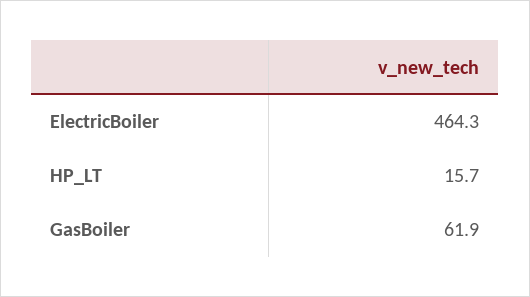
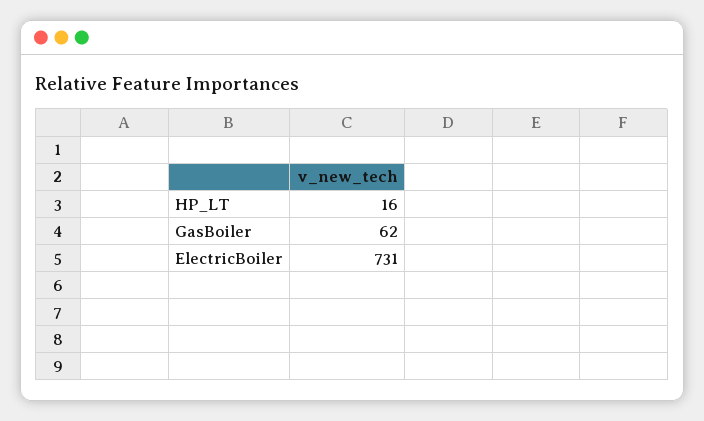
  {
-   "ElectricBoiler": 464.3,
+   "ElectricBoiler": 731,
    "HP_LT": 15.7,
    "GasBoiler": 61.9
  }

